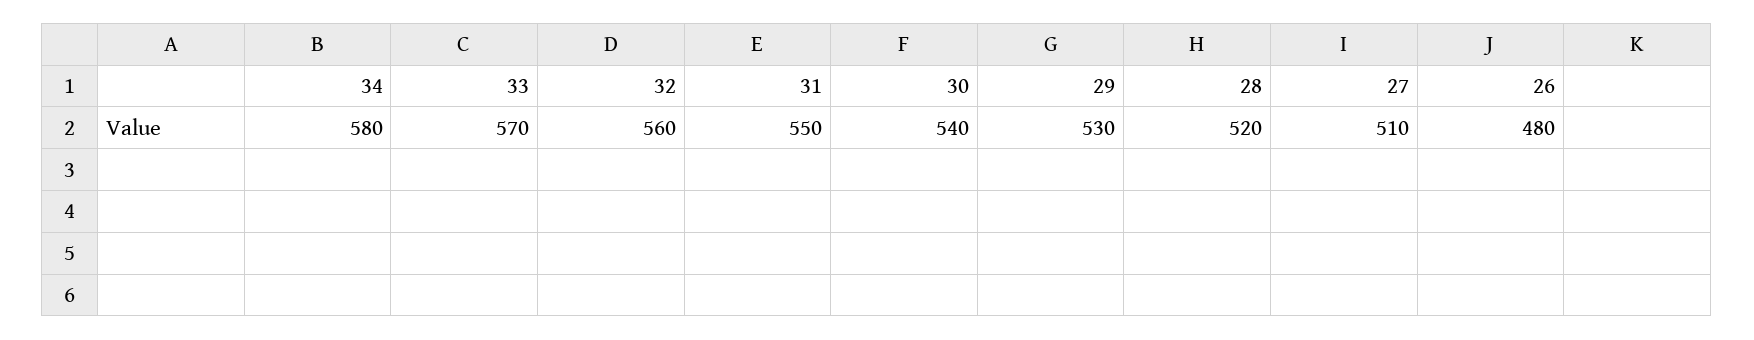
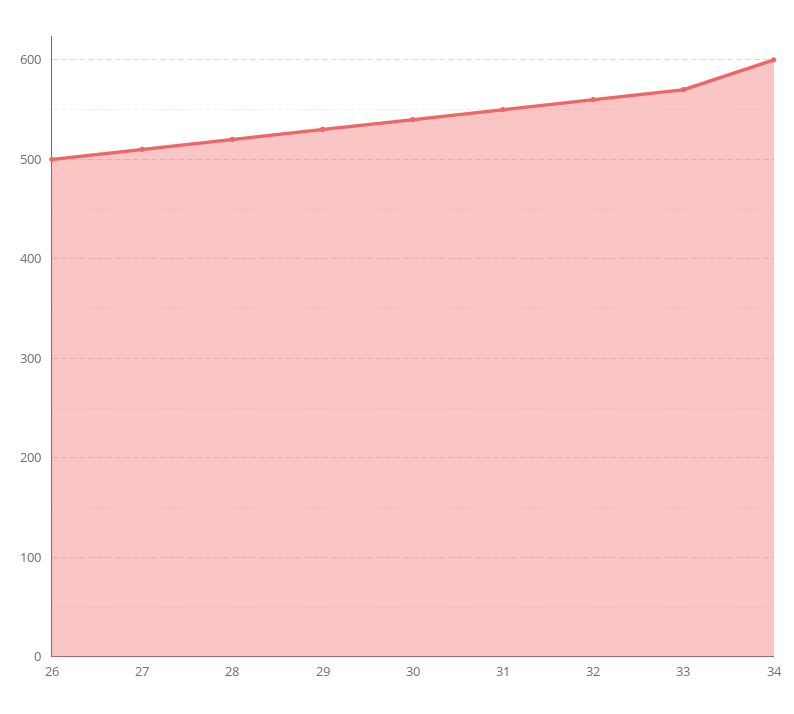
  {
-   "34": 580,
+   "34": 600,
    "33": 570,
    "32": 560,
    "31": 550,
    "30": 540,
    "29": 530,
    "28": 520,
    "27": 510,
-   "26": 480
+   "26": 500
  }

